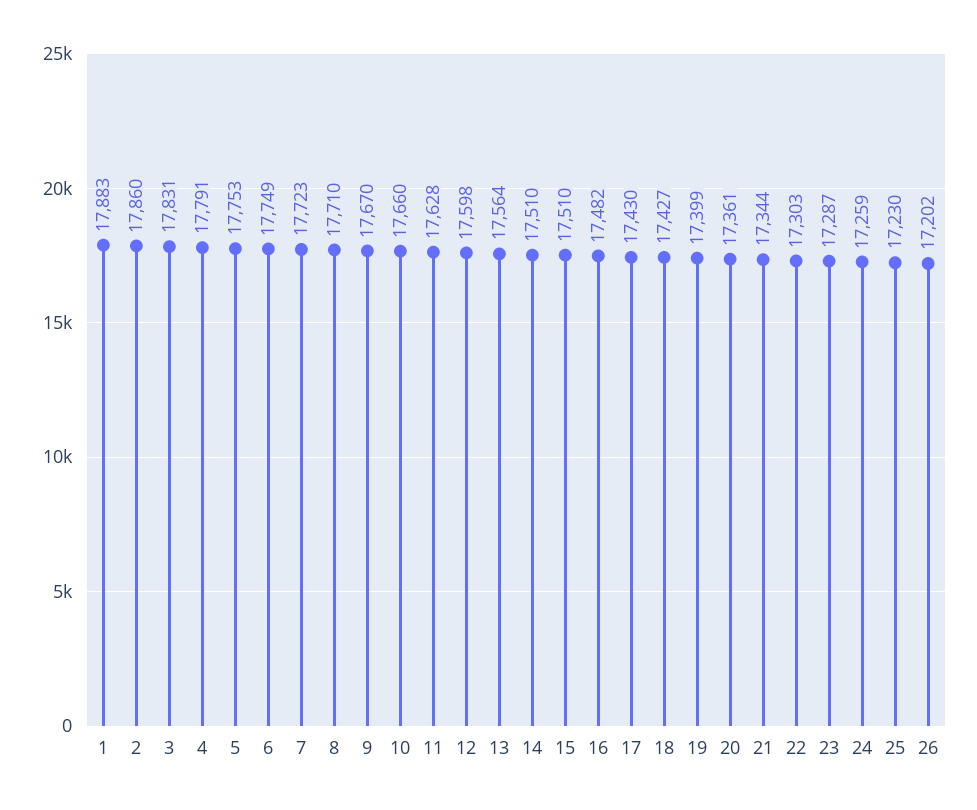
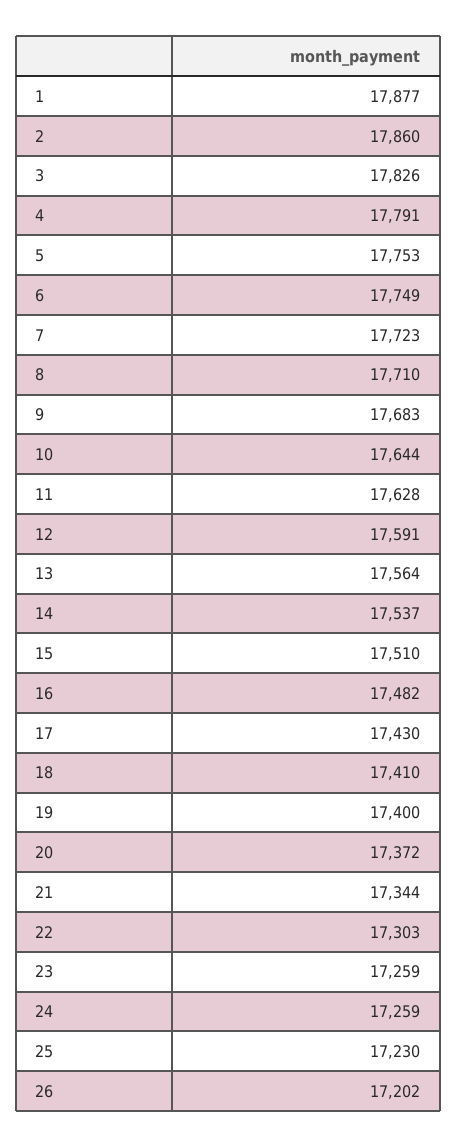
  {
-   "1": 17883,
+   "1": 17877,
    "2": 17860,
-   "3": 17831,
+   "3": 17826,
    "4": 17791,
    "5": 17753,
    "6": 17749,
    "7": 17723,
    "8": 17710,
-   "9": 17670,
+   "9": 17683,
-   "10": 17660,
+   "10": 17644,
    "11": 17628,
-   "12": 17598,
+   "12": 17591,
    "13": 17564,
-   "14": 17510,
+   "14": 17537,
    "15": 17510,
    "16": 17482,
    "17": 17430,
-   "18": 17427,
+   "18": 17410,
-   "19": 17399,
+   "19": 17400,
-   "20": 17361,
+   "20": 17372,
    "21": 17344,
    "22": 17303,
-   "23": 17287,
+   "23": 17259,
    "24": 17259,
    "25": 17230,
    "26": 17202
  }

